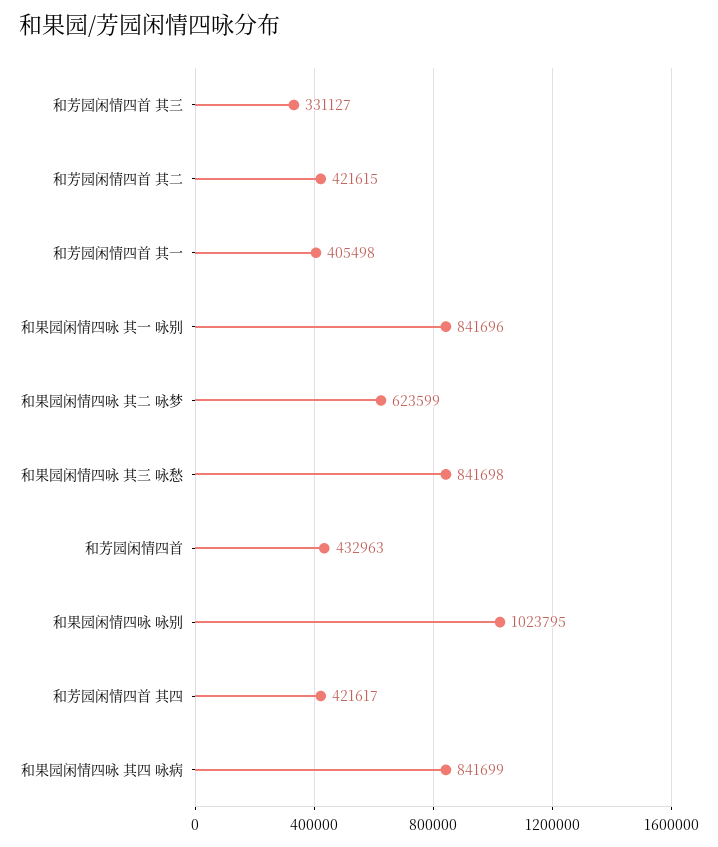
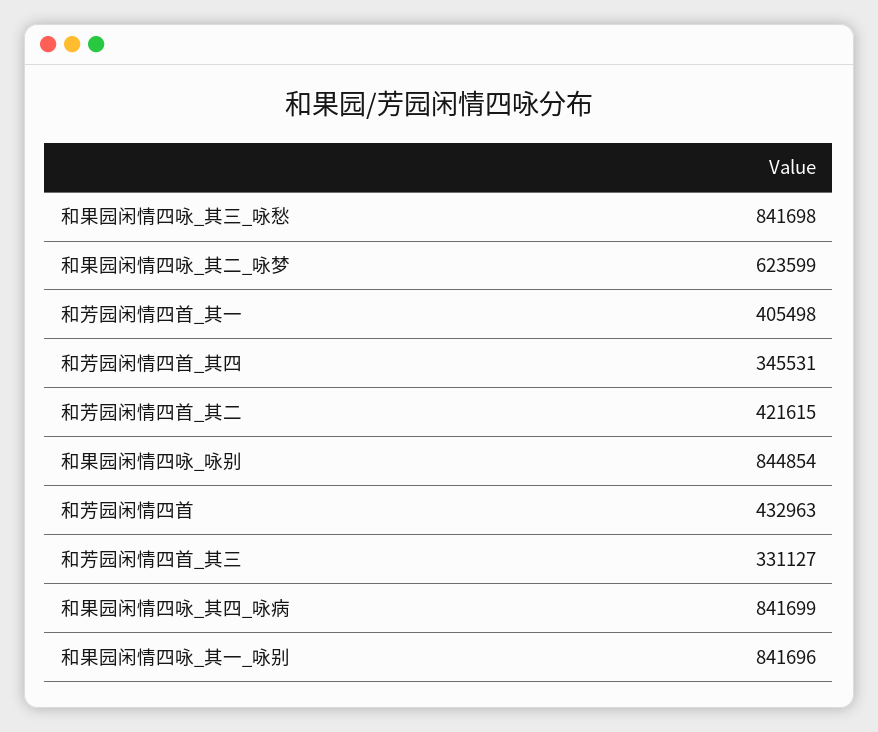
  {
    "和芳园闲情四首 其三": 331127,
    "和芳园闲情四首 其二": 421615,
    "和芳园闲情四首 其一": 405498,
    "和果园闲情四咏 其一 咏别": 841696,
    "和果园闲情四咏 其二 咏梦": 623599,
    "和果园闲情四咏 其三 咏愁": 841698,
    "和芳园闲情四首": 432963,
-   "和果园闲情四咏 咏别": 1023795,
+   "和果园闲情四咏 咏别": 844854,
-   "和芳园闲情四首 其四": 421617,
+   "和芳园闲情四首 其四": 345531,
    "和果园闲情四咏 其四 咏病": 841699
  }

